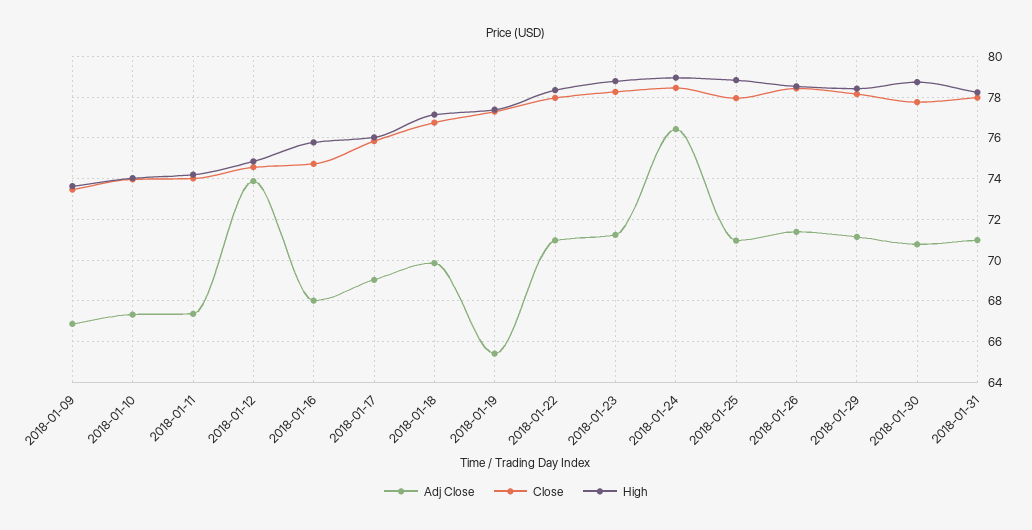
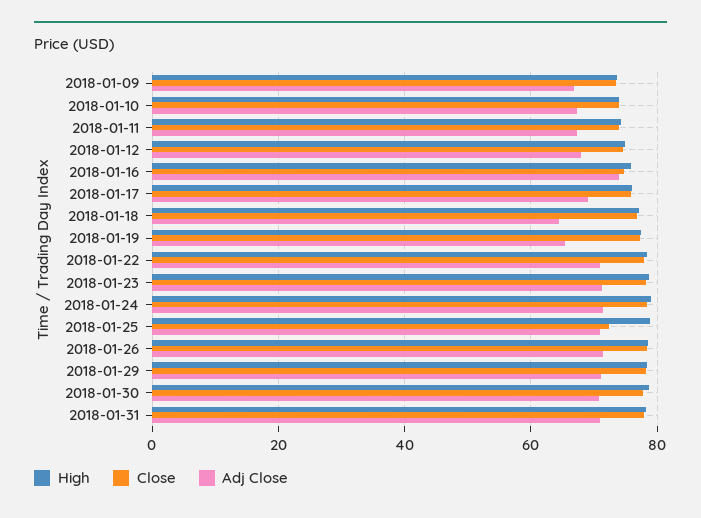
  {
    "Adj Close": {
      "2018-01-09": 67,
      "2018-01-10": 67.5,
      "2018-01-11": 67.5,
-     "2018-01-12": 74,
+     "2018-01-12": 68,
-     "2018-01-16": 68,
+     "2018-01-16": 74,
      "2018-01-17": 69,
-     "2018-01-18": 70,
+     "2018-01-18": 64,
      "2018-01-19": 65.5,
      "2018-01-22": 71,
      "2018-01-23": 71,
-     "2018-01-24": 76.5,
+     "2018-01-24": 72,
      "2018-01-25": 71,
      "2018-01-26": 71.5,
      "2018-01-29": 71,
      "2018-01-30": 71,
      "2018-01-31": 71
    },
    "Close": {
      "2018-01-09": 73.5,
      "2018-01-10": 74,
      "2018-01-11": 74,
      "2018-01-12": 74.5,
      "2018-01-16": 74.5,
      "2018-01-17": 76,
      "2018-01-18": 77,
      "2018-01-19": 77.5,
      "2018-01-22": 78,
      "2018-01-23": 78.5,
      "2018-01-24": 78.5,
-     "2018-01-25": 78,
+     "2018-01-25": 72,
      "2018-01-26": 78.5,
      "2018-01-29": 78,
      "2018-01-30": 78,
      "2018-01-31": 78
    },
    "High": {
      "2018-01-09": 73.5,
      "2018-01-10": 74,
      "2018-01-11": 74,
      "2018-01-12": 75,
      "2018-01-16": 76,
      "2018-01-17": 76,
      "2018-01-18": 77,
      "2018-01-19": 77.5,
      "2018-01-22": 78.5,
      "2018-01-23": 79,
      "2018-01-24": 79,
      "2018-01-25": 79,
      "2018-01-26": 78.5,
      "2018-01-29": 78.5,
      "2018-01-30": 78.5,
      "2018-01-31": 78
    }
  }

